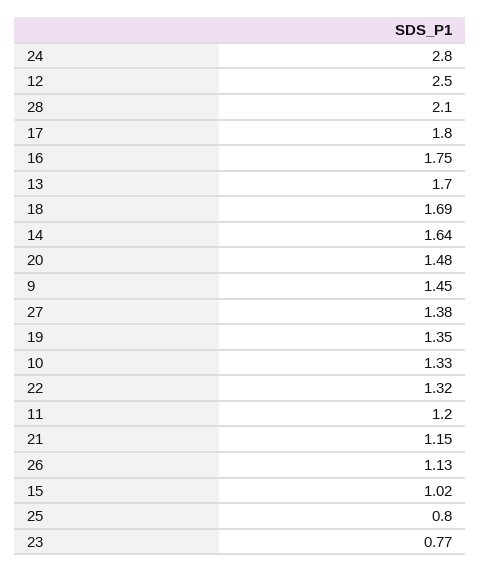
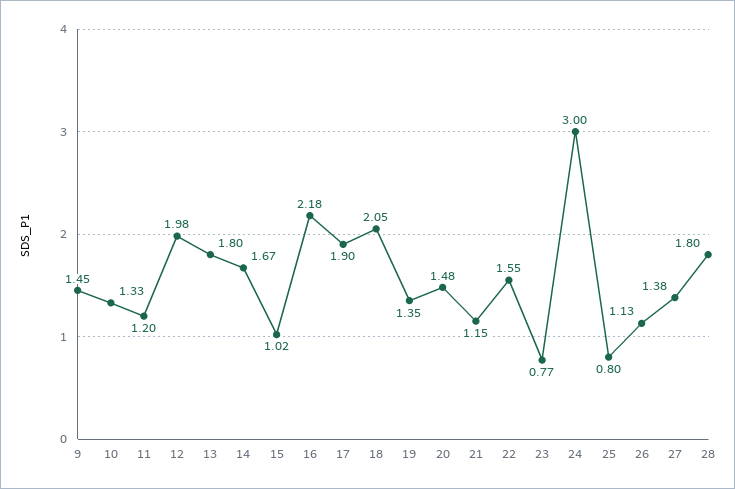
  {
-   "24": 2.8,
+   "24": 3,
-   "12": 2.5,
+   "12": 1.98,
-   "28": 2.1,
+   "28": 1.8,
-   "17": 1.8,
+   "17": 1.9,
-   "16": 1.75,
+   "16": 2.18,
-   "13": 1.7,
+   "13": 1.8,
-   "18": 1.69,
+   "18": 2.05,
-   "14": 1.64,
+   "14": 1.67,
    "20": 1.48,
    "9": 1.45,
    "27": 1.38,
    "19": 1.35,
    "10": 1.33,
-   "22": 1.32,
+   "22": 1.55,
    "11": 1.2,
    "21": 1.15,
    "26": 1.13,
    "15": 1.02,
    "25": 0.8,
    "23": 0.77
  }

